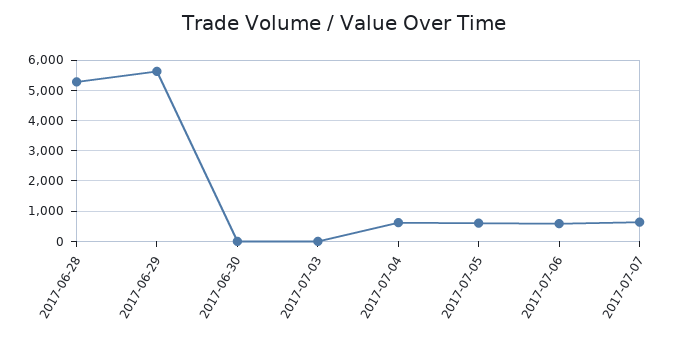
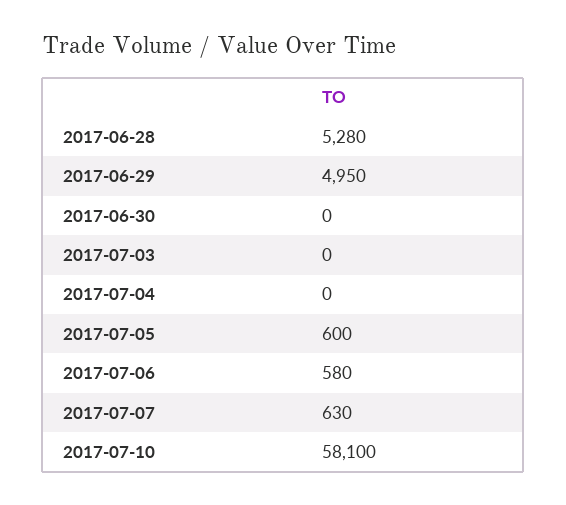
  {
    "2017-06-28": 5280,
-   "2017-06-29": 5600,
+   "2017-06-29": 4950,
    "2017-06-30": 0,
    "2017-07-03": 0,
-   "2017-07-04": 600,
+   "2017-07-04": 0,
    "2017-07-05": 600,
    "2017-07-06": 580,
-   "2017-07-07": 630
+   "2017-07-07": 630,
+   "2017-07-10": 58100
  }

